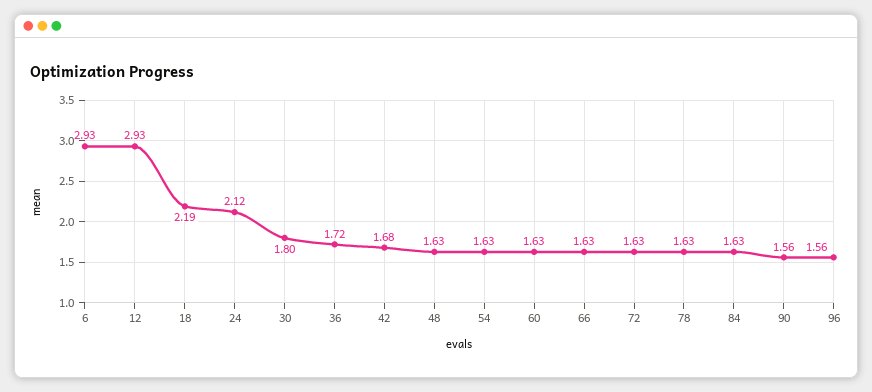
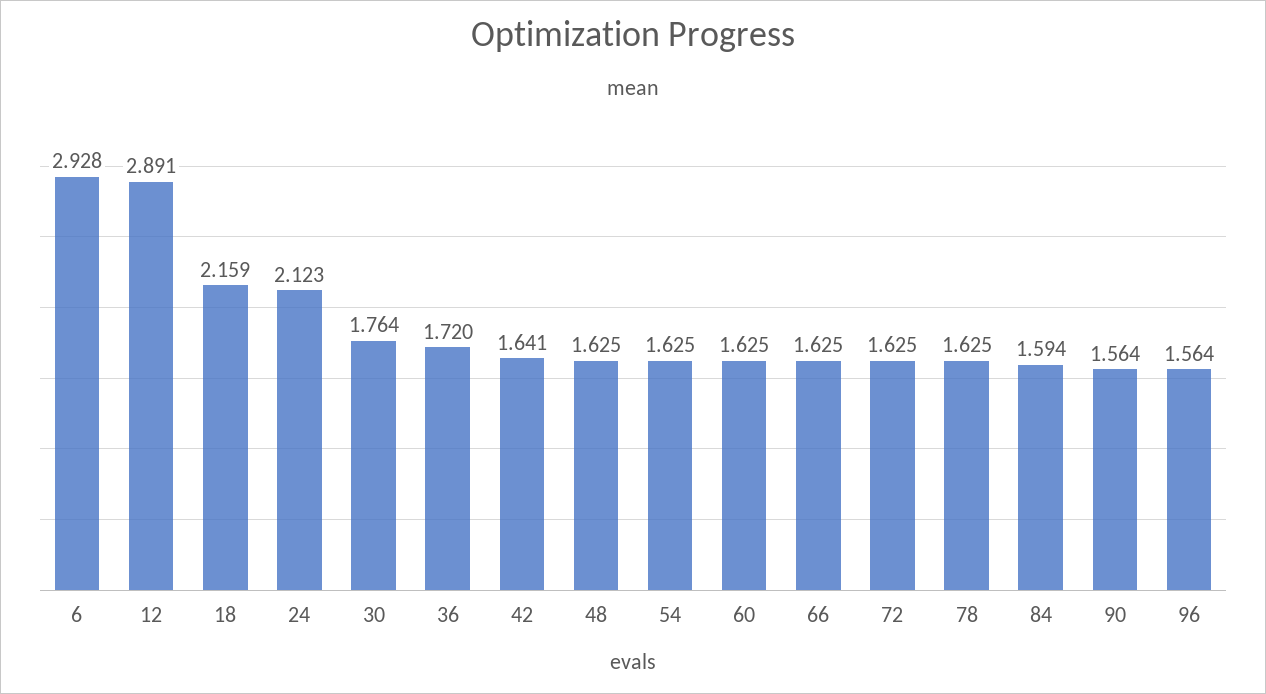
  {
    "6": 2.928,
-   "12": 2.93,
+   "12": 2.891,
-   "18": 2.19,
+   "18": 2.159,
    "24": 2.123,
-   "30": 1.8,
+   "30": 1.764,
    "36": 1.72,
-   "42": 1.68,
+   "42": 1.641,
    "48": 1.625,
    "54": 1.625,
    "60": 1.625,
    "66": 1.625,
    "72": 1.625,
    "78": 1.625,
-   "84": 1.63,
+   "84": 1.594,
    "90": 1.564,
    "96": 1.564
  }

